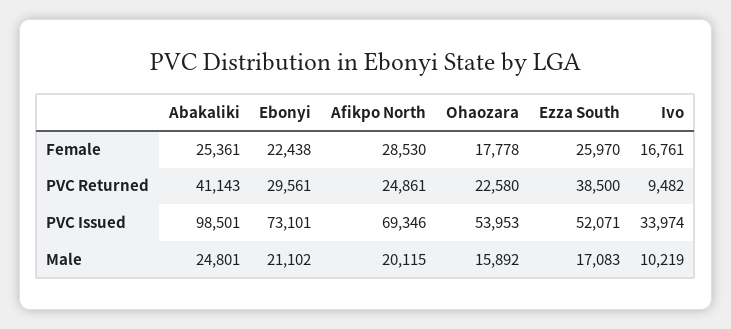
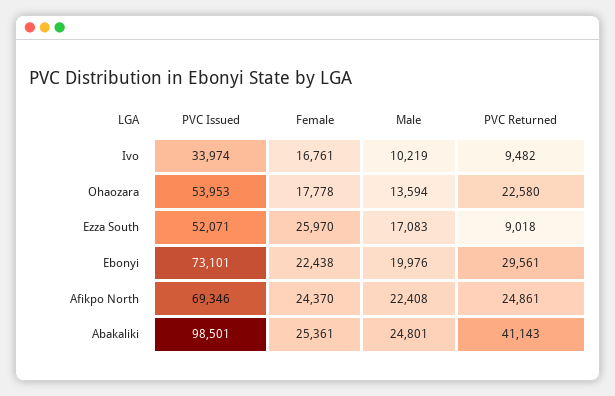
  {
    "Abakaliki": {
      "Female": 25361,
      "PVC Returned": 41143,
      "PVC Issued": 98501,
      "Male": 24801
    },
    "Ebonyi": {
      "Female": 22438,
      "PVC Returned": 29561,
      "PVC Issued": 73101,
-     "Male": 21102
+     "Male": 19976
    },
    "Afikpo North": {
-     "Female": 28530,
+     "Female": 24370,
      "PVC Returned": 24861,
      "PVC Issued": 69346,
-     "Male": 20115
+     "Male": 22408
    },
    "Ohaozara": {
      "Female": 17778,
      "PVC Returned": 22580,
      "PVC Issued": 53953,
-     "Male": 15892
+     "Male": 13594
    },
    "Ezza South": {
      "Female": 25970,
-     "PVC Returned": 38500,
+     "PVC Returned": 9018,
      "PVC Issued": 52071,
      "Male": 17083
    },
    "Ivo": {
      "Female": 16761,
      "PVC Returned": 9482,
      "PVC Issued": 33974,
      "Male": 10219
    }
  }

